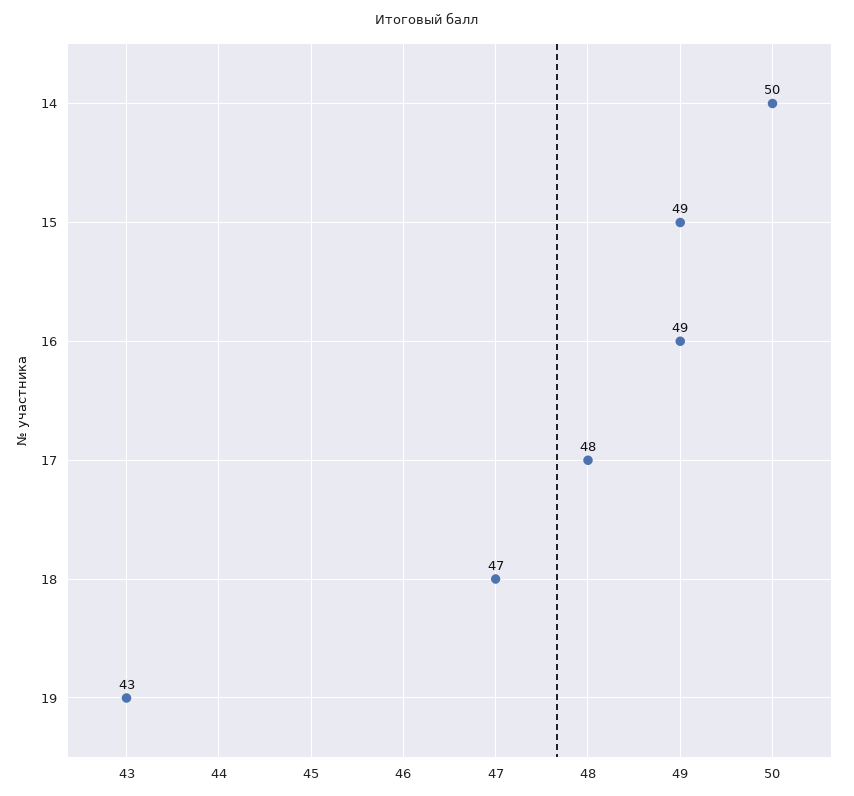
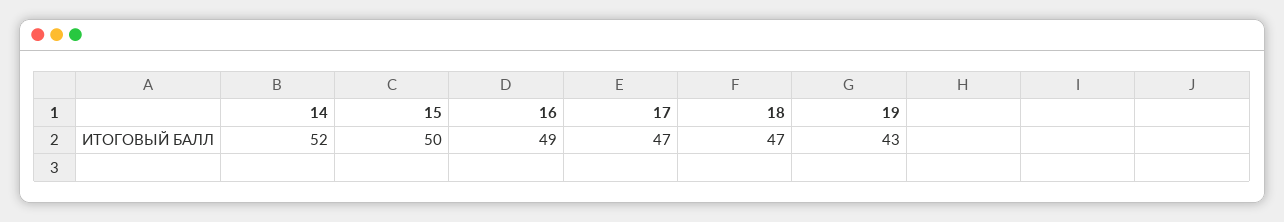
  {
-   "14": 50,
+   "14": 52,
-   "15": 49,
+   "15": 50,
    "16": 49,
-   "17": 48,
+   "17": 47,
    "18": 47,
    "19": 43
  }

